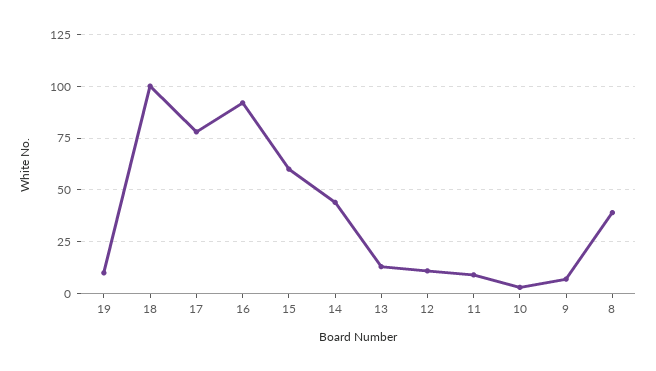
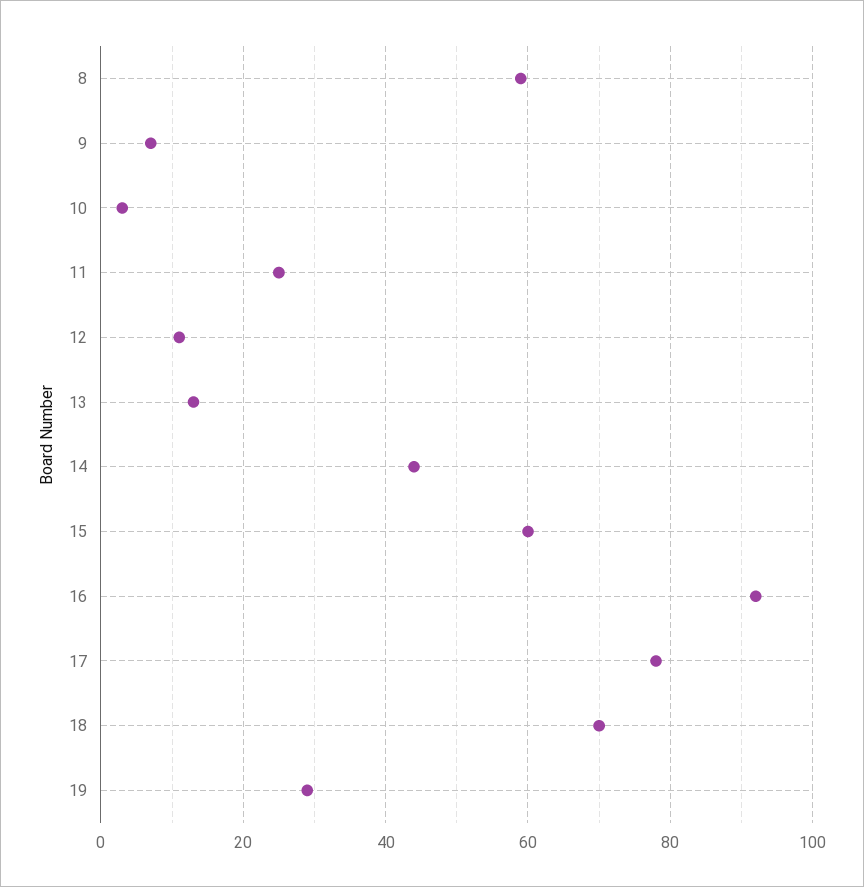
  {
-   "19": 10,
+   "19": 30,
-   "18": 100,
+   "18": 70,
    "17": 80,
    "16": 90,
    "15": 60,
    "14": 45,
    "13": 15,
    "12": 10,
-   "11": 10,
+   "11": 25,
    "10": 5,
    "9": 5,
-   "8": 40
+   "8": 60
  }

